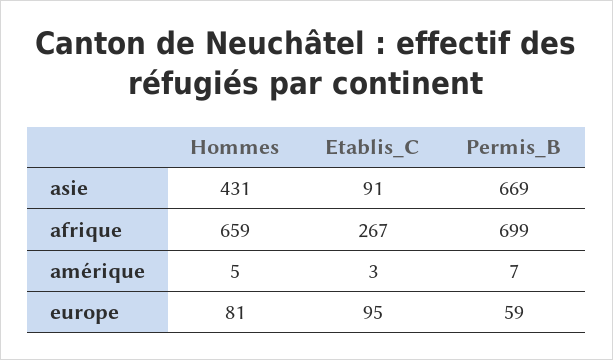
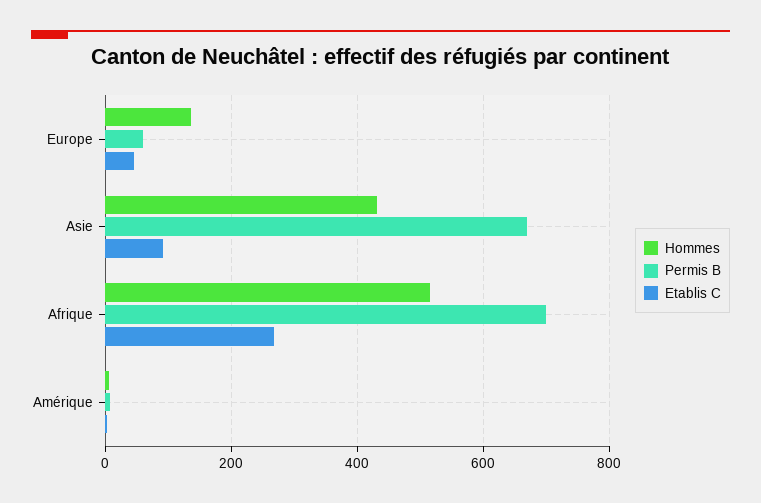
  {
    "Hommes": {
      "asie": 431,
-     "afrique": 659,
+     "afrique": 520,
      "amérique": 5,
-     "europe": 81
+     "europe": 140
    },
    "Etablis_C": {
      "asie": 91,
      "afrique": 267,
      "amérique": 3,
-     "europe": 95
+     "europe": 40
    },
    "Permis_B": {
      "asie": 669,
      "afrique": 699,
      "amérique": 7,
      "europe": 59
    }
  }

